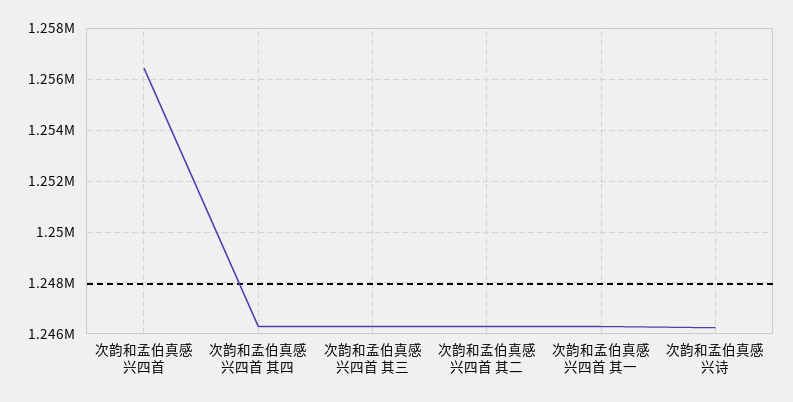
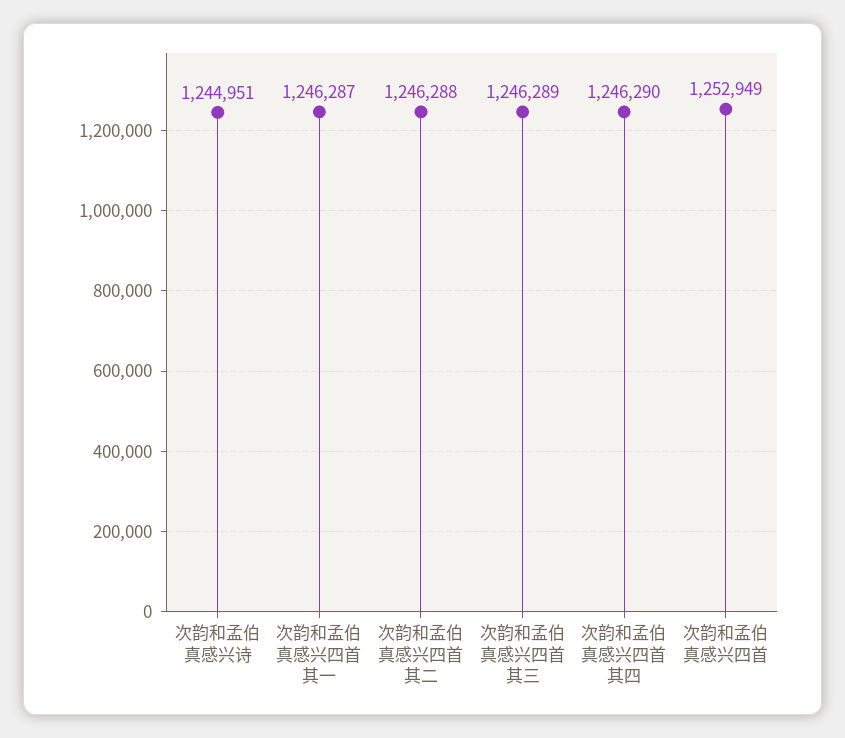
  {
-   "次韵和孟伯真感兴四首": 1256500,
+   "次韵和孟伯真感兴四首": 1252949,
    "次韵和孟伯真感兴四首 其四": 1246290,
    "次韵和孟伯真感兴四首 其三": 1246289,
    "次韵和孟伯真感兴四首 其二": 1246288,
    "次韵和孟伯真感兴四首 其一": 1246287,
-   "次韵和孟伯真感兴诗": 1246250
+   "次韵和孟伯真感兴诗": 1244951
  }

